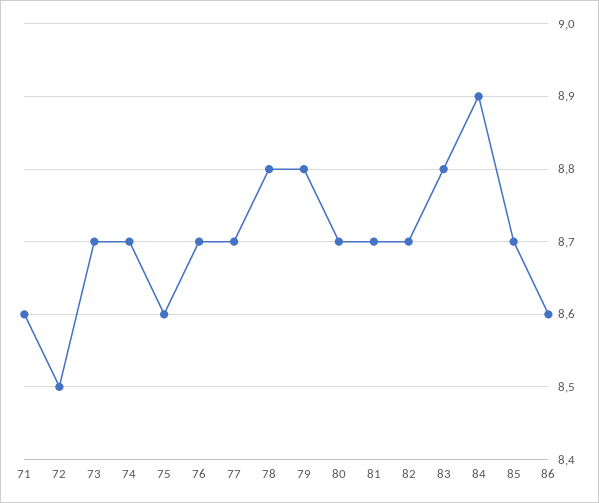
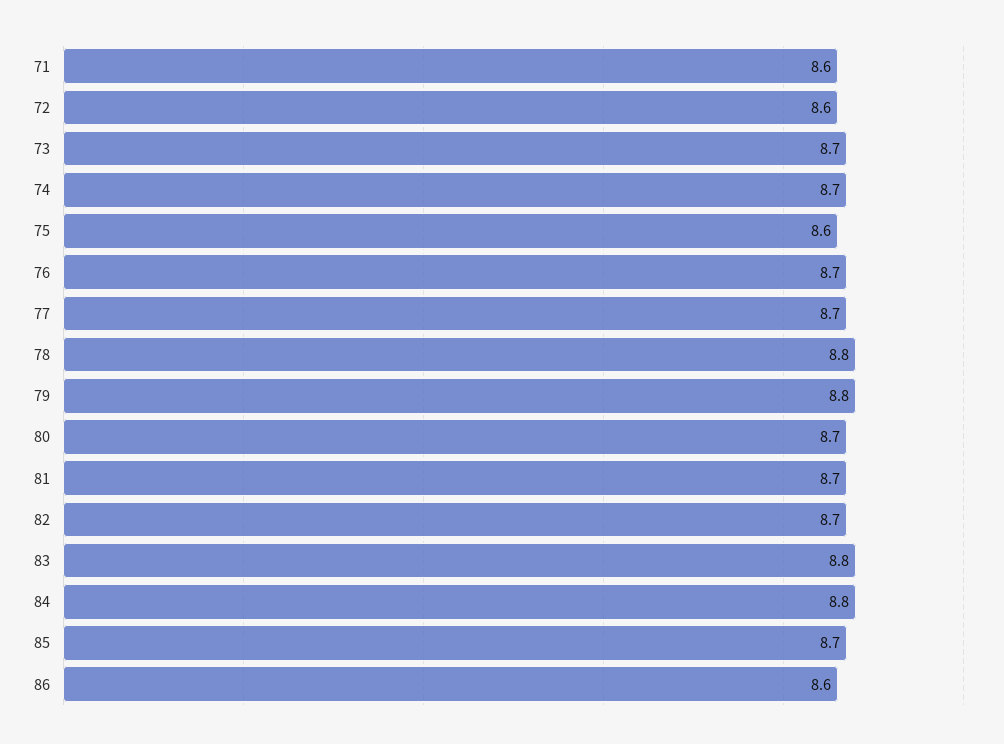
  {
    "71": 8.6,
-   "72": 8.5,
+   "72": 8.6,
    "73": 8.7,
    "74": 8.7,
    "75": 8.6,
    "76": 8.7,
    "77": 8.7,
    "78": 8.8,
    "79": 8.8,
    "80": 8.7,
    "81": 8.7,
    "82": 8.7,
    "83": 8.8,
-   "84": 8.9,
+   "84": 8.8,
    "85": 8.7,
    "86": 8.6
  }

